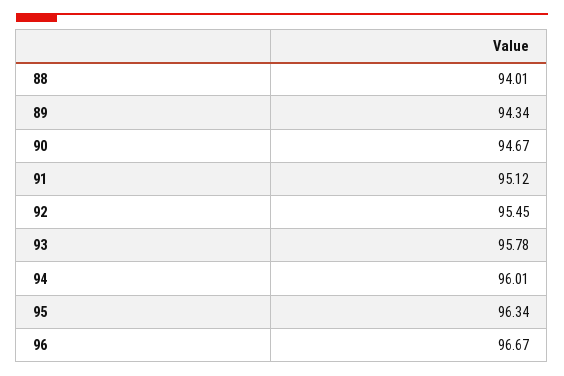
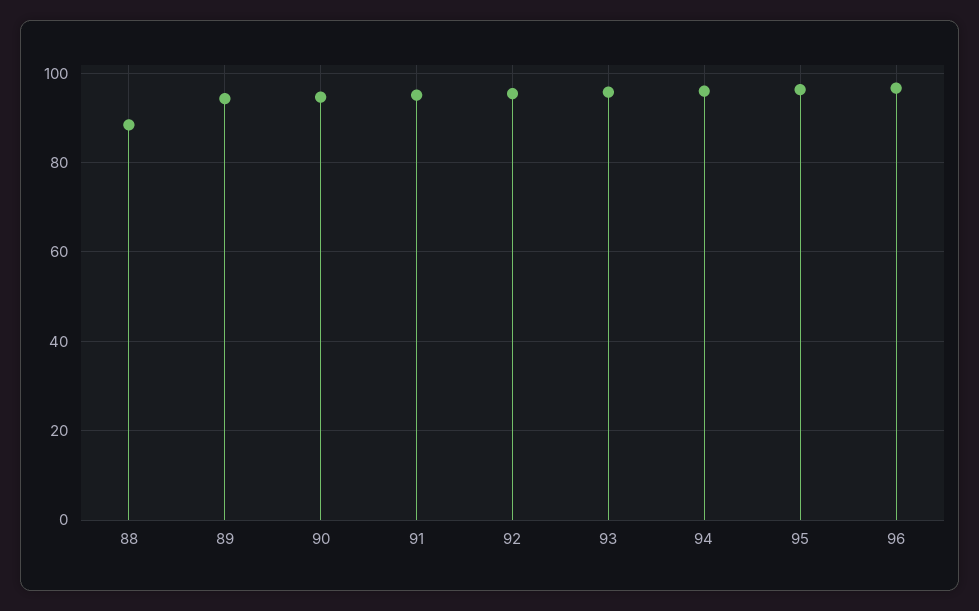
  {
-   "88": 94.01,
+   "88": 88,
    "89": 94.34,
    "90": 94.67,
    "91": 95.12,
    "92": 95.45,
    "93": 95.78,
    "94": 96.01,
    "95": 96.34,
    "96": 96.67
  }

